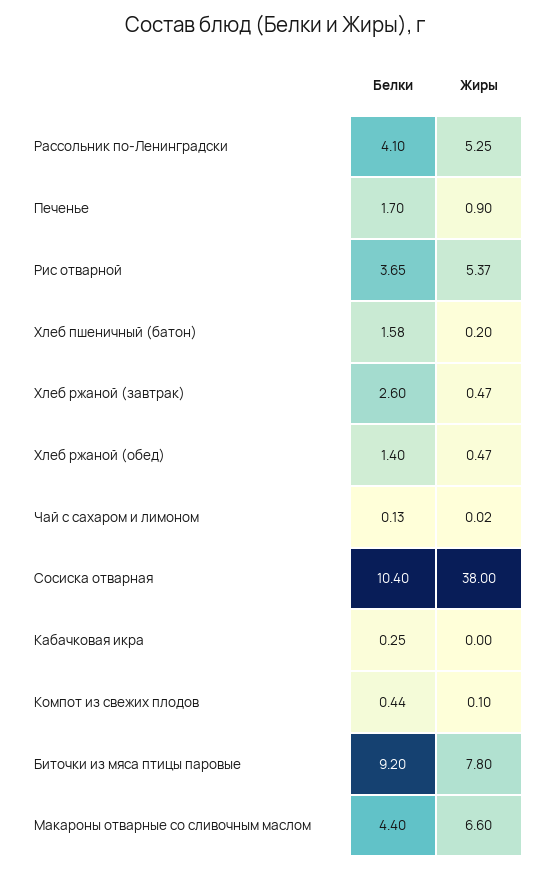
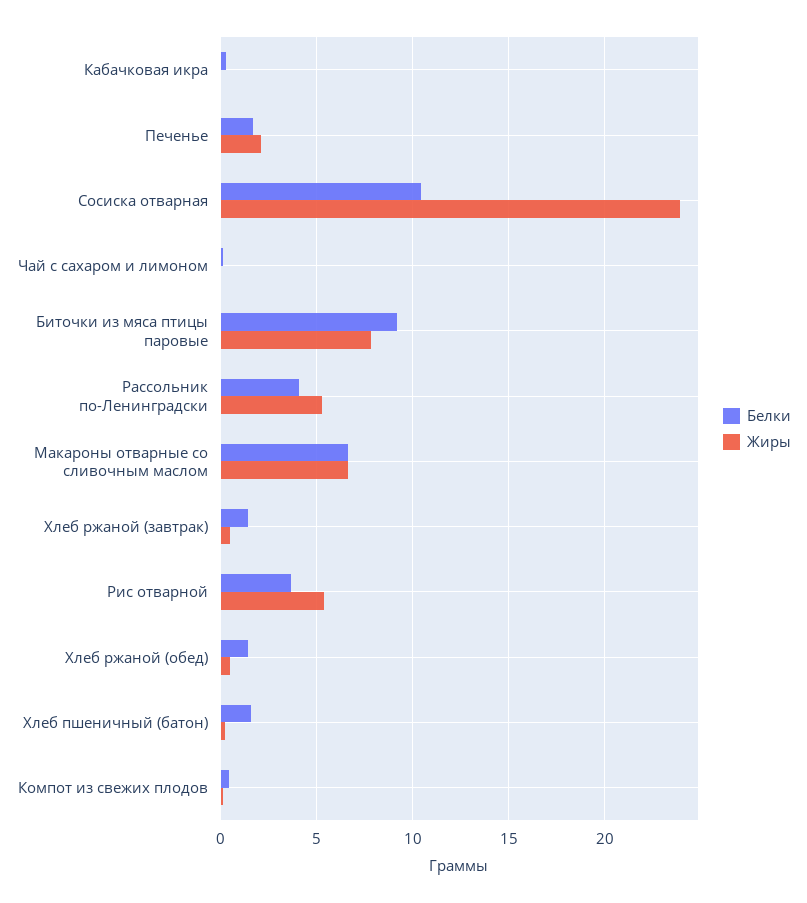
  {
    "Белки": {
      "Рассольник по-Ленинградски": 4.1,
      "Печенье": 1.7,
      "Рис отварной": 3.65,
      "Хлеб пшеничный (батон)": 1.58,
-     "Хлеб ржаной (завтрак)": 2.6,
+     "Хлеб ржаной (завтрак)": 1.5,
      "Хлеб ржаной (обед)": 1.4,
      "Чай с сахаром и лимоном": 0.13,
      "Сосиска отварная": 10.4,
      "Кабачковая икра": 0.25,
      "Компот из свежих плодов": 0.44,
      "Биточки из мяса птицы паровые": 9.2,
-     "Макароны отварные со сливочным маслом": 4.4
+     "Макароны отварные со сливочным маслом": 6.5
    },
    "Жиры": {
      "Рассольник по-Ленинградски": 5.25,
-     "Печенье": 0.9,
+     "Печенье": 2,
      "Рис отварной": 5.37,
      "Хлеб пшеничный (батон)": 0.2,
      "Хлеб ржаной (завтрак)": 0.47,
      "Хлеб ржаной (обед)": 0.47,
      "Чай с сахаром и лимоном": 0.02,
-     "Сосиска отварная": 38,
+     "Сосиска отварная": 24,
      "Кабачковая икра": 0,
      "Компот из свежих плодов": 0.1,
      "Биточки из мяса птицы паровые": 7.8,
      "Макароны отварные со сливочным маслом": 6.6
    }
  }

